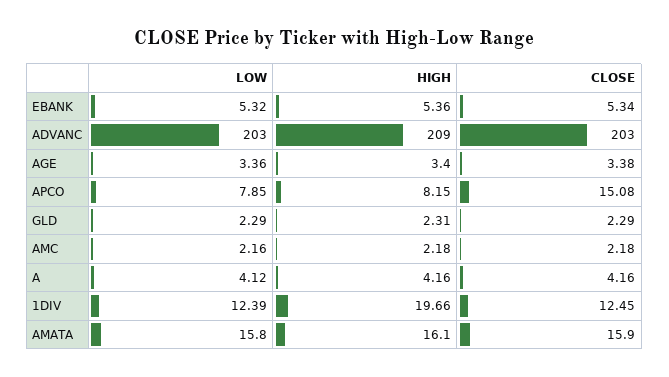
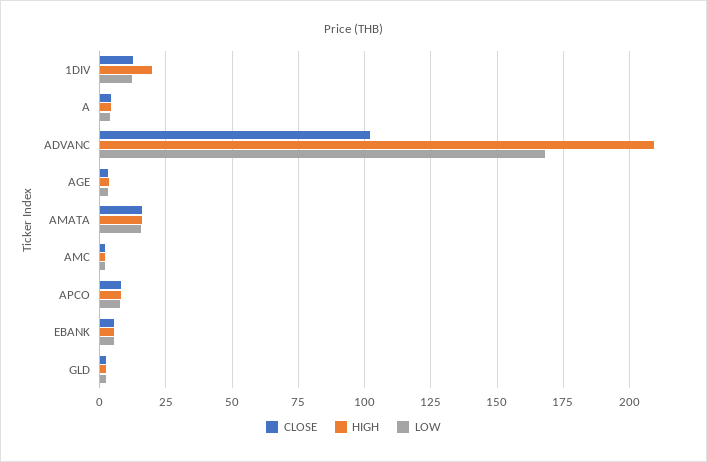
  {
    "LOW": {
      "EBANK": 5.32,
-     "ADVANC": 203,
+     "ADVANC": 167.5,
      "AGE": 3.36,
      "APCO": 7.85,
      "GLD": 2.29,
      "AMC": 2.16,
      "A": 4.12,
      "1DIV": 12.39,
      "AMATA": 15.8
    },
    "HIGH": {
      "EBANK": 5.36,
      "ADVANC": 209,
      "AGE": 3.4,
      "APCO": 8.15,
      "GLD": 2.31,
      "AMC": 2.18,
      "A": 4.16,
      "1DIV": 19.66,
      "AMATA": 16.1
    },
    "CLOSE": {
      "EBANK": 5.34,
-     "ADVANC": 203,
+     "ADVANC": 102.5,
      "AGE": 3.38,
-     "APCO": 15.08,
+     "APCO": 7.5,
      "GLD": 2.29,
      "AMC": 2.18,
      "A": 4.16,
      "1DIV": 12.45,
      "AMATA": 15.9
    }
  }

